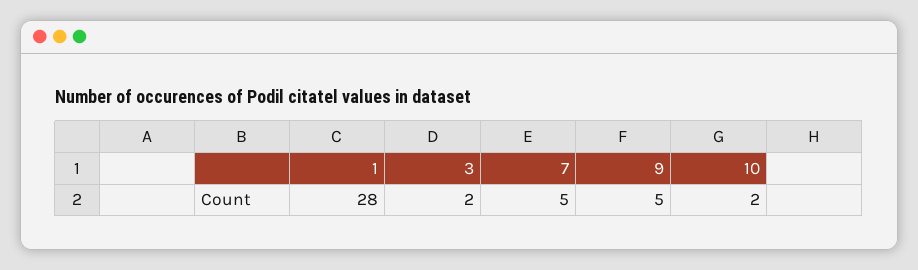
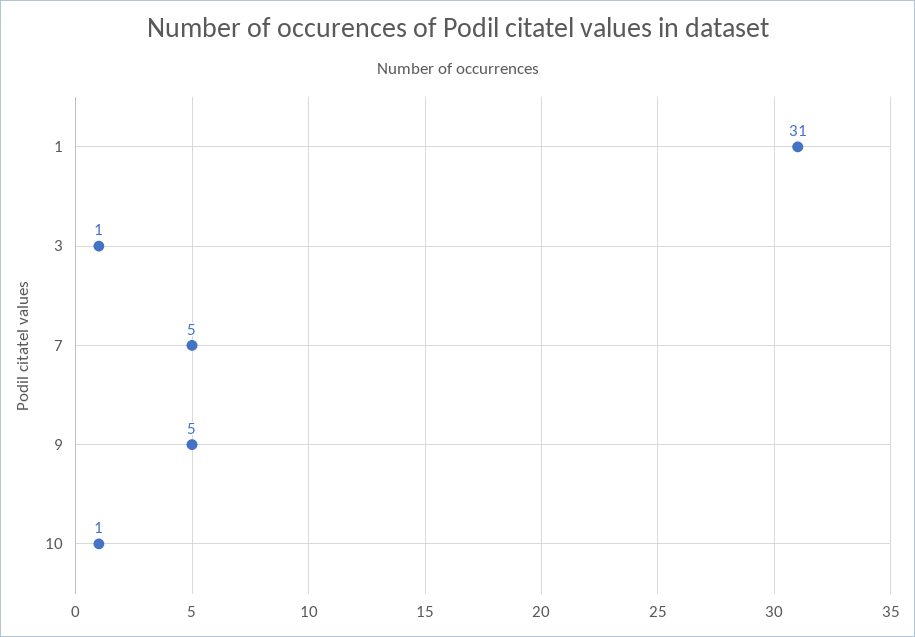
  {
-   "1": 28,
+   "1": 31,
-   "3": 2,
+   "3": 1,
    "7": 5,
    "9": 5,
-   "10": 2
+   "10": 1
  }

